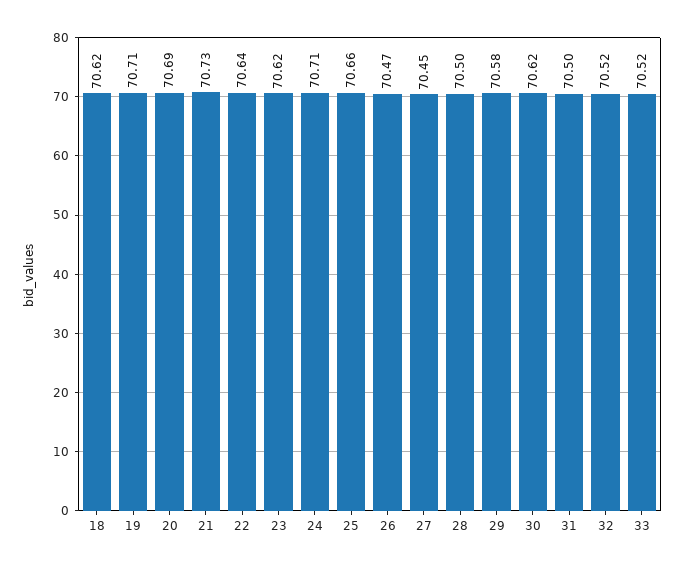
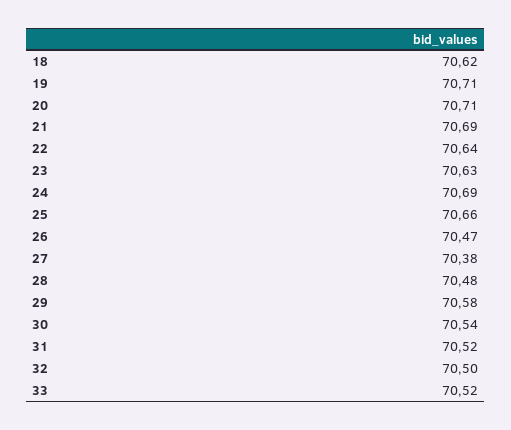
  {
    "18": 70.62,
    "19": 70.71,
-   "20": 70.69,
+   "20": 70.71,
-   "21": 70.73,
+   "21": 70.69,
    "22": 70.64,
-   "23": 70.62,
+   "23": 70.63,
-   "24": 70.71,
+   "24": 70.69,
    "25": 70.66,
    "26": 70.47,
-   "27": 70.45,
+   "27": 70.38,
-   "28": 70.5,
+   "28": 70.48,
    "29": 70.58,
-   "30": 70.62,
+   "30": 70.54,
-   "31": 70.5,
+   "31": 70.52,
-   "32": 70.52,
+   "32": 70.5,
    "33": 70.52
  }

